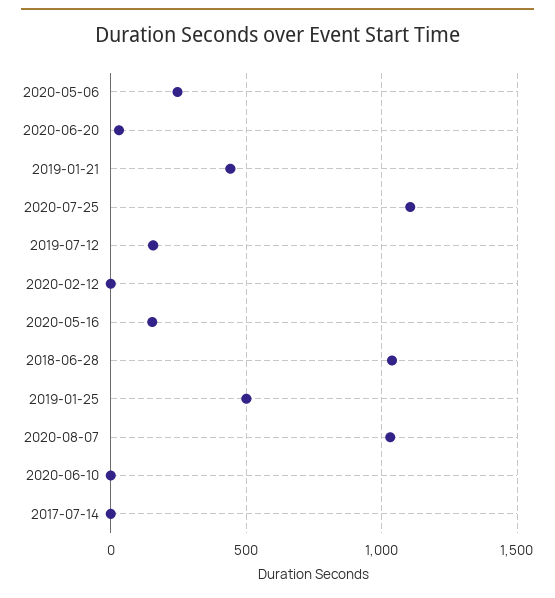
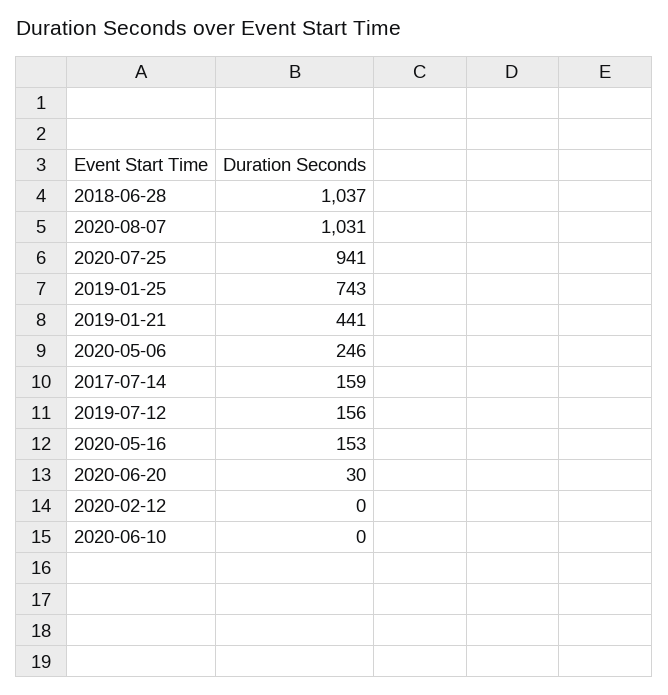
  {
    "2020-05-06": 246,
    "2020-06-20": 30,
    "2019-01-21": 441,
-   "2020-07-25": 1100,
+   "2020-07-25": 941,
    "2019-07-12": 156,
    "2020-02-12": 0,
    "2020-05-16": 153,
    "2018-06-28": 1037,
-   "2019-01-25": 500,
+   "2019-01-25": 743,
    "2020-08-07": 1031,
    "2020-06-10": 0,
-   "2017-07-14": 0
+   "2017-07-14": 159
  }

